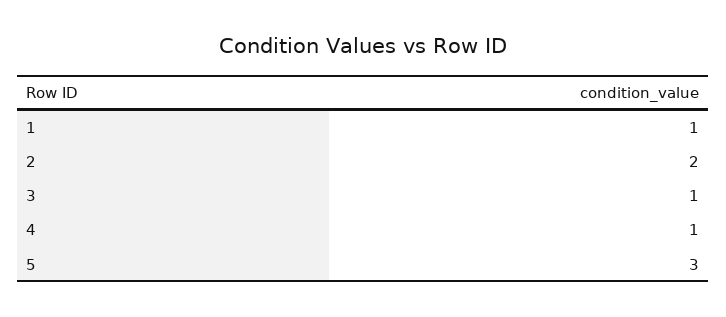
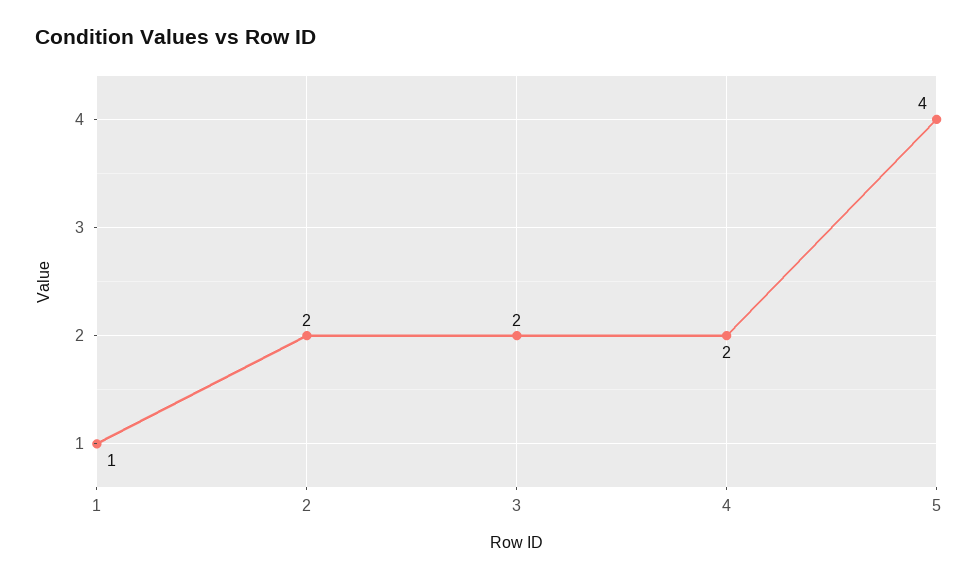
  {
    "1": 1,
    "2": 2,
-   "3": 1,
+   "3": 2,
-   "4": 1,
+   "4": 2,
-   "5": 3
+   "5": 4
  }

